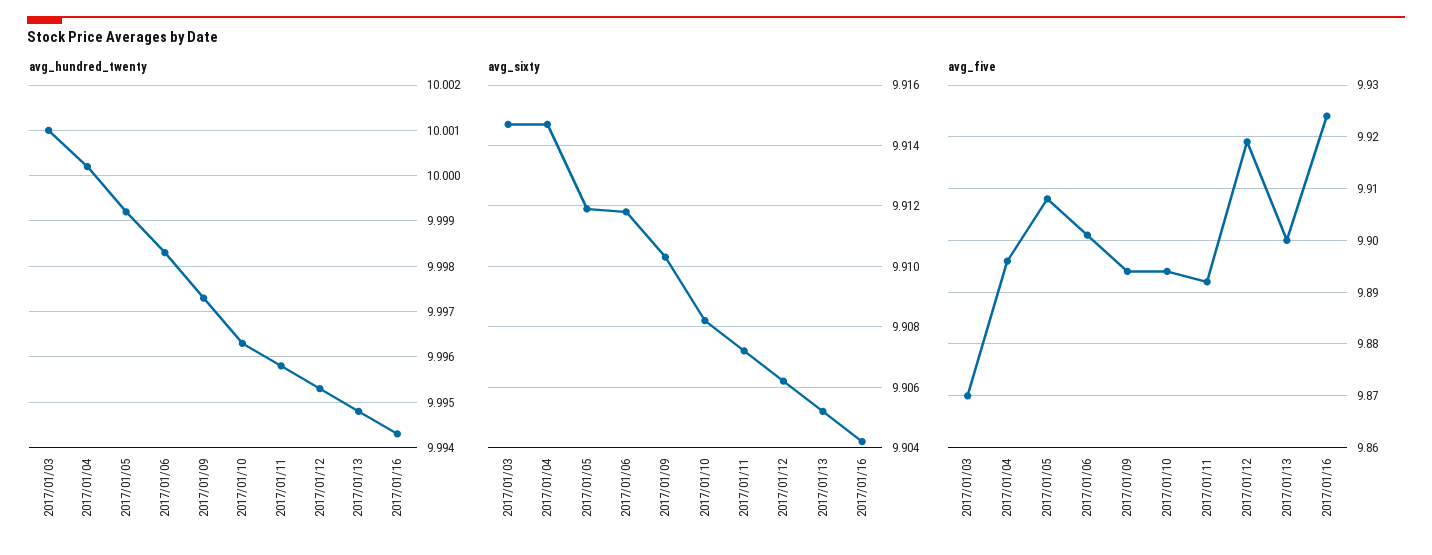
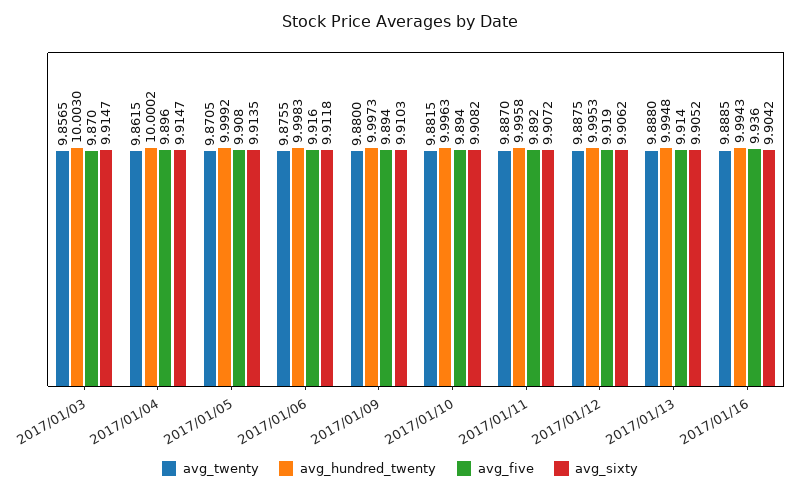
  {
    "avg_hundred_twenty": {
-     "2017/01/03": 10.001,
+     "2017/01/03": 10.003,
      "2017/01/04": 10.0002,
      "2017/01/05": 9.9992,
      "2017/01/06": 9.9983,
      "2017/01/09": 9.9973,
      "2017/01/10": 9.9963,
      "2017/01/11": 9.9958,
      "2017/01/12": 9.9953,
      "2017/01/13": 9.9948,
      "2017/01/16": 9.9943
    },
    "avg_sixty": {
      "2017/01/03": 9.9147,
      "2017/01/04": 9.9147,
-     "2017/01/05": 9.912,
+     "2017/01/05": 9.9135,
      "2017/01/06": 9.9118,
      "2017/01/09": 9.9103,
      "2017/01/10": 9.9082,
      "2017/01/11": 9.9072,
      "2017/01/12": 9.9062,
      "2017/01/13": 9.9052,
      "2017/01/16": 9.9042
    },
    "avg_five": {
      "2017/01/03": 9.87,
      "2017/01/04": 9.896,
      "2017/01/05": 9.908,
-     "2017/01/06": 9.9,
+     "2017/01/06": 9.916,
      "2017/01/09": 9.894,
      "2017/01/10": 9.894,
      "2017/01/11": 9.892,
      "2017/01/12": 9.919,
-     "2017/01/13": 9.9,
+     "2017/01/13": 9.914,
-     "2017/01/16": 9.925
+     "2017/01/16": 9.936
-   }
+   },
+   "avg_twenty": {
+     "2017/01/03": 9.8565,
+     "2017/01/04": 9.8615,
+     "2017/01/05": 9.8705,
+     "2017/01/06": 9.8755,
+     "2017/01/09": 9.88,
+     "2017/01/10": 9.8815,
+     "2017/01/11": 9.887,
+     "2017/01/12": 9.8875,
+     "2017/01/13": 9.888,
+     "2017/01/16": 9.8885
+   }
  }

